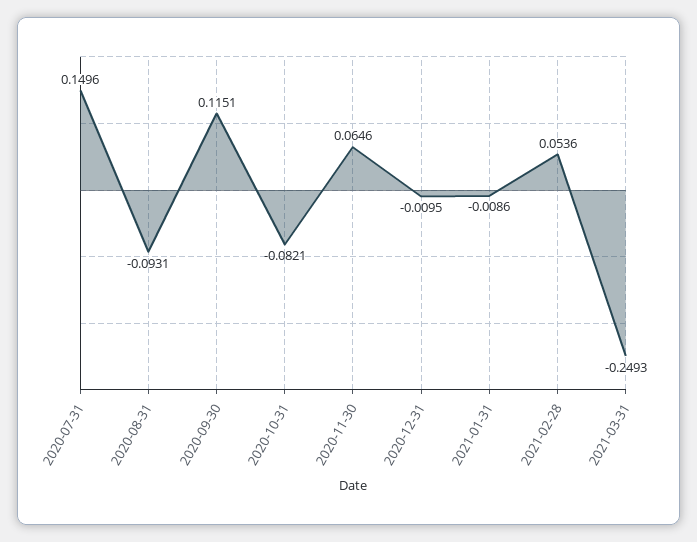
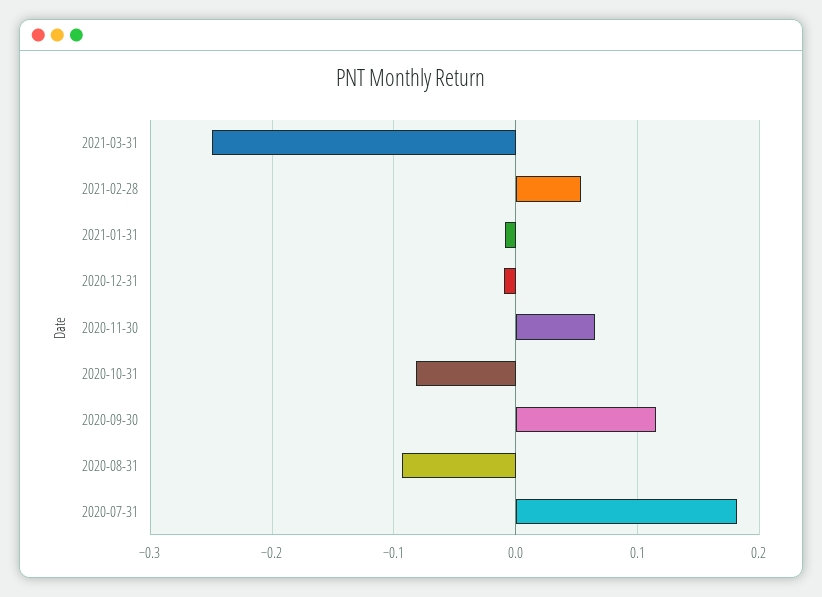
  {
-   "2020-07-31": 0.1496,
+   "2020-07-31": 0.18,
    "2020-08-31": -0.0931,
    "2020-09-30": 0.1151,
    "2020-10-31": -0.0821,
    "2020-11-30": 0.0646,
    "2020-12-31": -0.0095,
    "2021-01-31": -0.0086,
    "2021-02-28": 0.0536,
    "2021-03-31": -0.2493
  }

